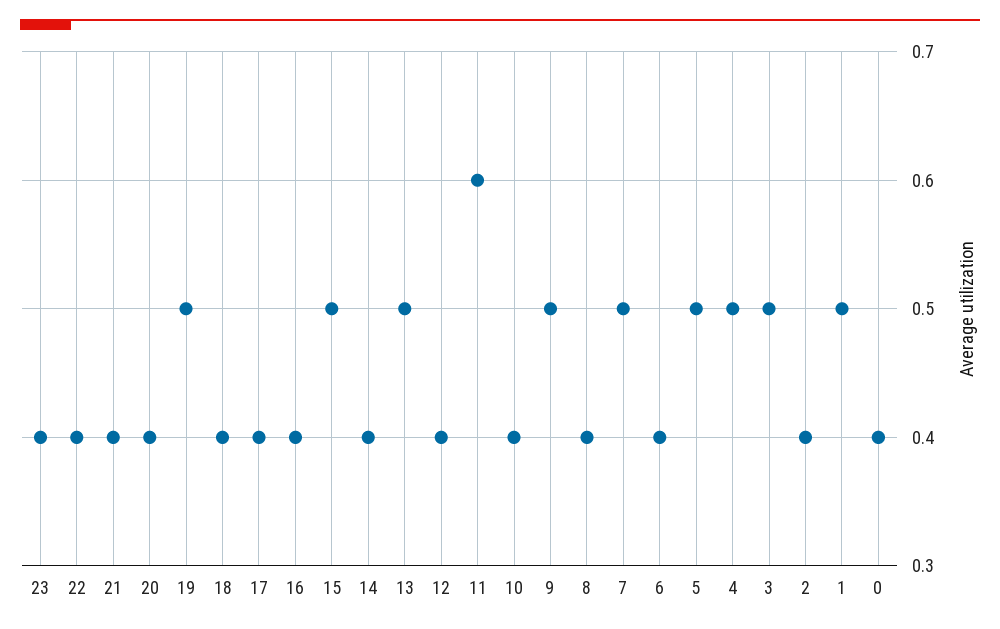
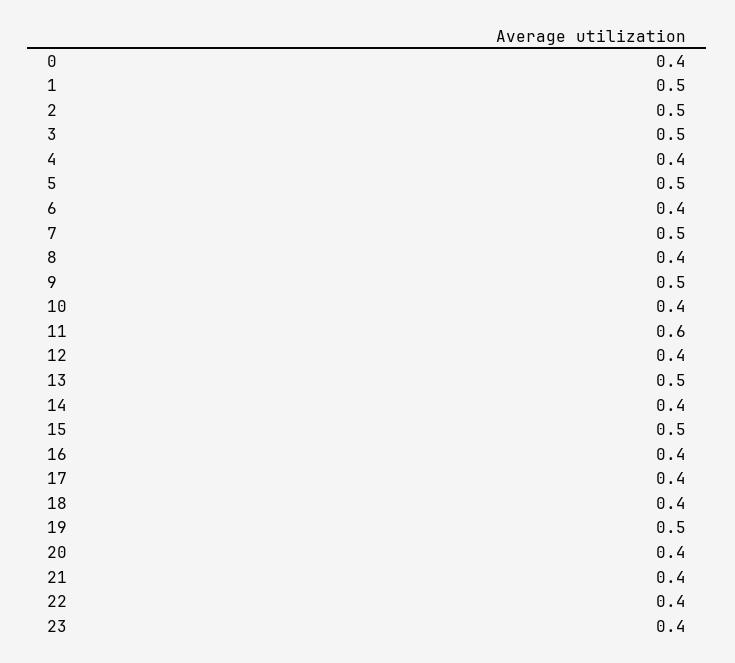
  {
    "23": 0.4,
    "22": 0.4,
    "21": 0.4,
    "20": 0.4,
    "19": 0.5,
    "18": 0.4,
    "17": 0.4,
    "16": 0.4,
    "15": 0.5,
    "14": 0.4,
    "13": 0.5,
    "12": 0.4,
    "11": 0.6,
    "10": 0.4,
    "9": 0.5,
    "8": 0.4,
    "7": 0.5,
    "6": 0.4,
    "5": 0.5,
-   "4": 0.5,
+   "4": 0.4,
    "3": 0.5,
-   "2": 0.4,
+   "2": 0.5,
    "1": 0.5,
    "0": 0.4
  }

